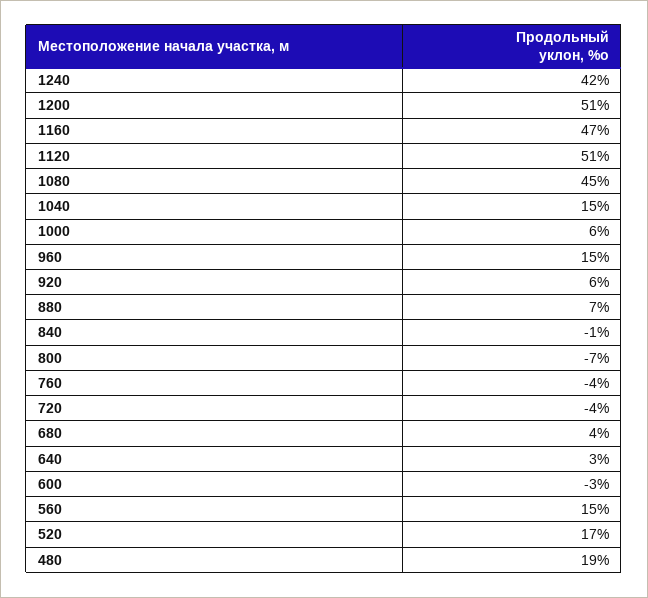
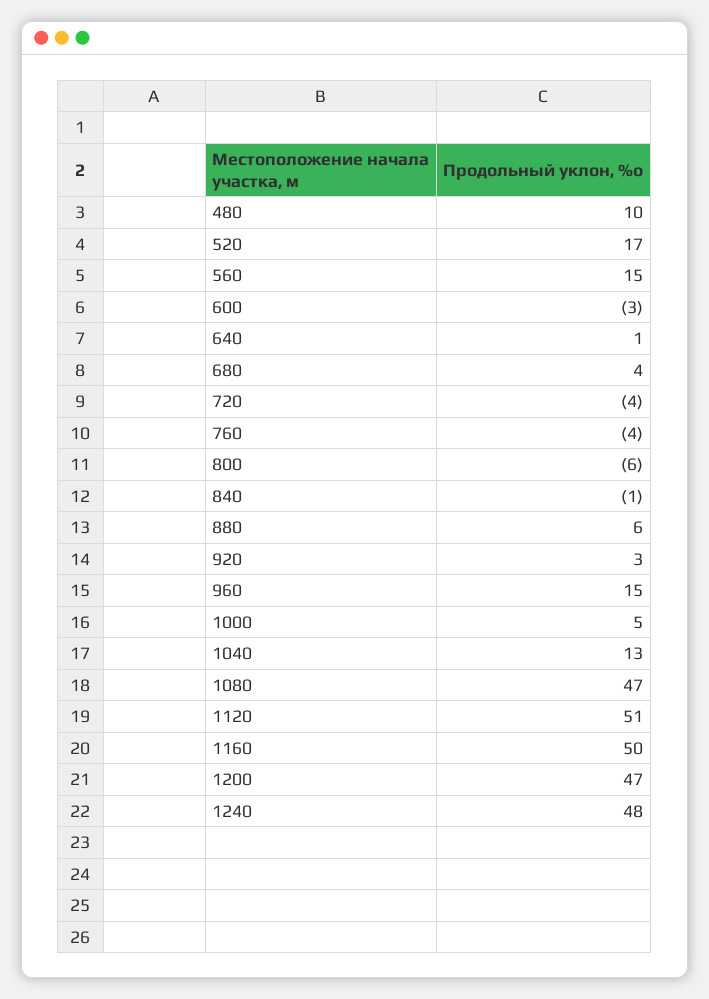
  {
-   "1240": 42,
+   "1240": 48,
-   "1200": 51,
+   "1200": 47,
-   "1160": 47,
+   "1160": 50,
    "1120": 51,
-   "1080": 45,
+   "1080": 47,
-   "1040": 15,
+   "1040": 13,
-   "1000": 6,
+   "1000": 5,
    "960": 15,
-   "920": 6,
+   "920": 3,
-   "880": 7,
+   "880": 6,
    "840": -1,
-   "800": -7,
+   "800": -6,
    "760": -4,
    "720": -4,
    "680": 4,
-   "640": 3,
+   "640": 1,
    "600": -3,
    "560": 15,
    "520": 17,
-   "480": 19
+   "480": 10
  }

